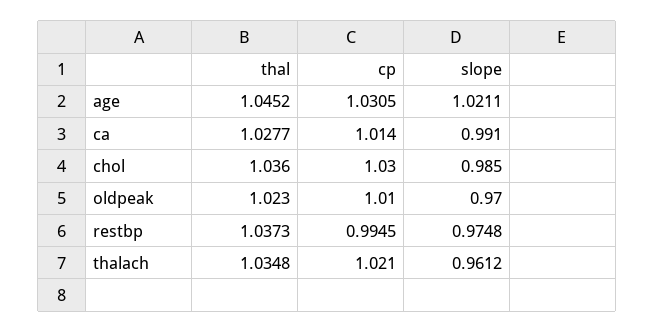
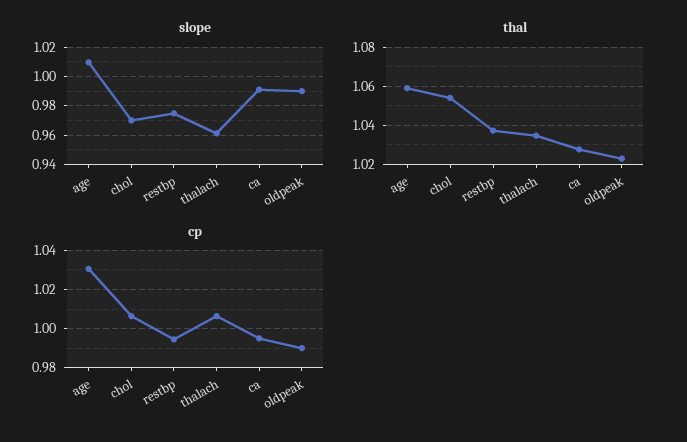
  {
    "thal": {
-     "age": 1.0452,
+     "age": 1.06,
      "ca": 1.0277,
-     "chol": 1.036,
+     "chol": 1.055,
      "oldpeak": 1.023,
      "restbp": 1.0373,
      "thalach": 1.0348
    },
    "cp": {
      "age": 1.0305,
-     "ca": 1.014,
+     "ca": 0.995,
-     "chol": 1.03,
+     "chol": 1.005,
-     "oldpeak": 1.01,
+     "oldpeak": 0.99,
      "restbp": 0.9945,
-     "thalach": 1.021
+     "thalach": 1.005
    },
    "slope": {
-     "age": 1.0211,
+     "age": 1.01,
      "ca": 0.991,
-     "chol": 0.985,
+     "chol": 0.97,
-     "oldpeak": 0.97,
+     "oldpeak": 0.99,
      "restbp": 0.9748,
      "thalach": 0.9612
    }
  }

